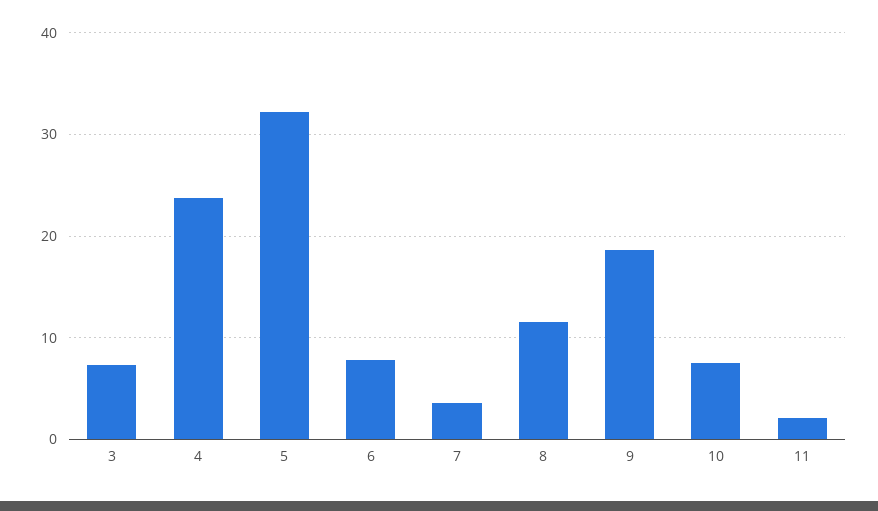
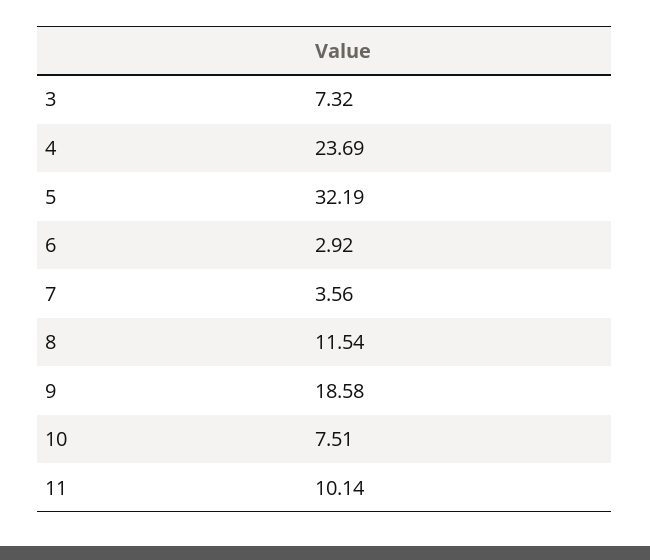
  {
    "3": 7.32,
    "4": 23.69,
    "5": 32.19,
-   "6": 8,
+   "6": 2.92,
    "7": 3.56,
    "8": 11.54,
    "9": 18.58,
    "10": 7.51,
-   "11": 2
+   "11": 10.14
  }

